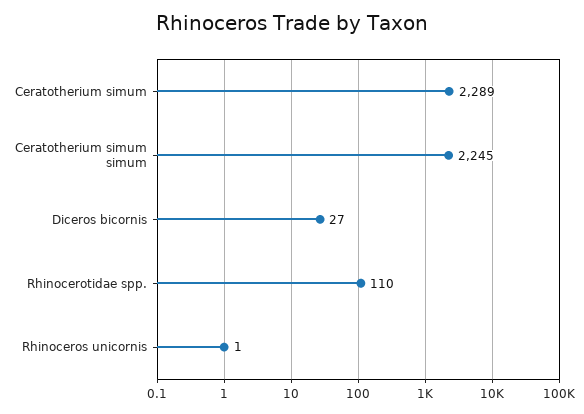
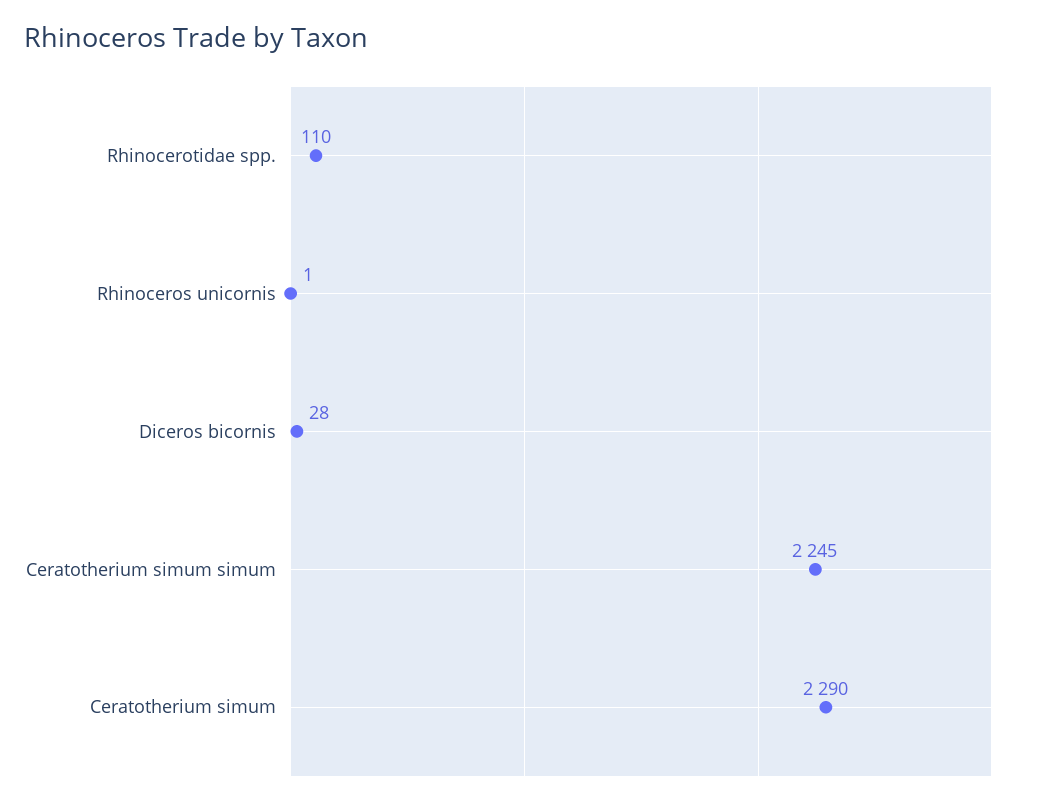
  {
-   "Ceratotherium simum": 2289,
+   "Ceratotherium simum": 2290,
    "Ceratotherium simum simum": 2245,
-   "Diceros bicornis": 27,
+   "Diceros bicornis": 28,
    "Rhinocerotidae spp.": 110,
    "Rhinoceros unicornis": 1
  }

